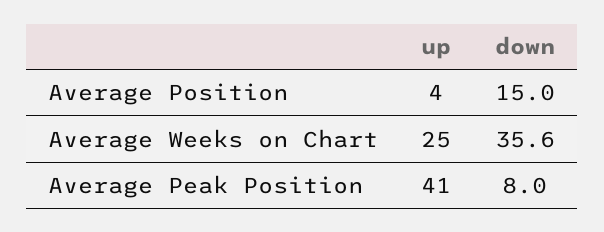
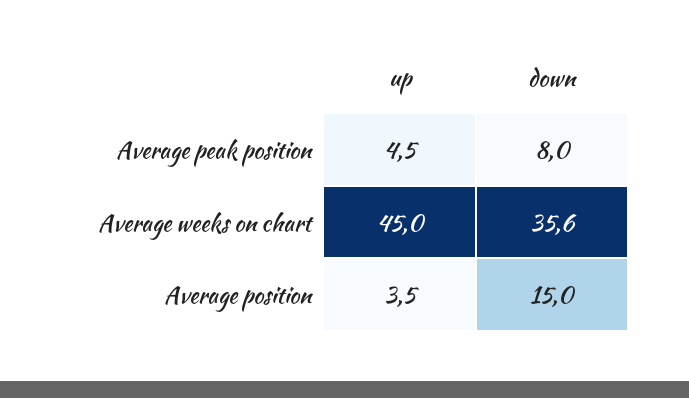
  {
    "up": {
      "Average Position": 3.5,
-     "Average Weeks on Chart": 25,
+     "Average Weeks on Chart": 45,
-     "Average Peak Position": 41
+     "Average Peak Position": 4.5
    },
    "down": {
      "Average Position": 15,
      "Average Weeks on Chart": 35.6,
      "Average Peak Position": 8
    }
  }

